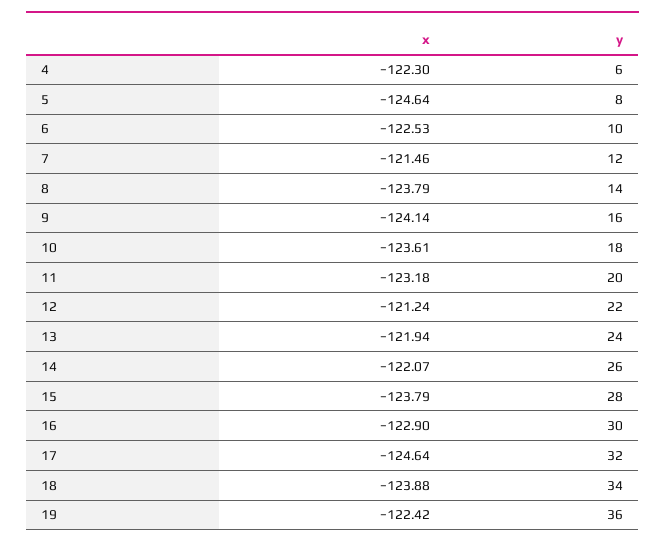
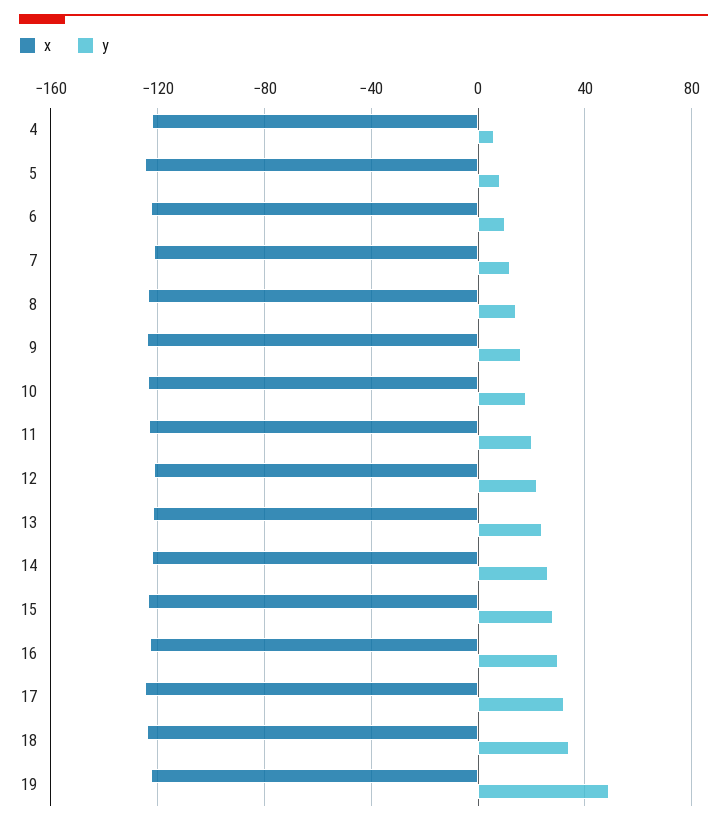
  {
    "x": {
      "4": -122.3,
      "5": -124.64,
      "6": -122.53,
      "7": -121.46,
      "8": -123.79,
      "9": -124.14,
      "10": -123.61,
      "11": -123.18,
      "12": -121.24,
      "13": -121.94,
      "14": -122.07,
      "15": -123.79,
      "16": -122.9,
      "17": -124.64,
      "18": -123.88,
      "19": -122.42
    },
    "y": {
      "4": 6,
      "5": 8,
      "6": 10,
      "7": 12,
      "8": 14,
      "9": 16,
      "10": 18,
      "11": 20,
      "12": 22,
      "13": 24,
      "14": 26,
      "15": 28,
      "16": 30,
      "17": 32,
      "18": 34,
-     "19": 36
+     "19": 50
    }
  }

